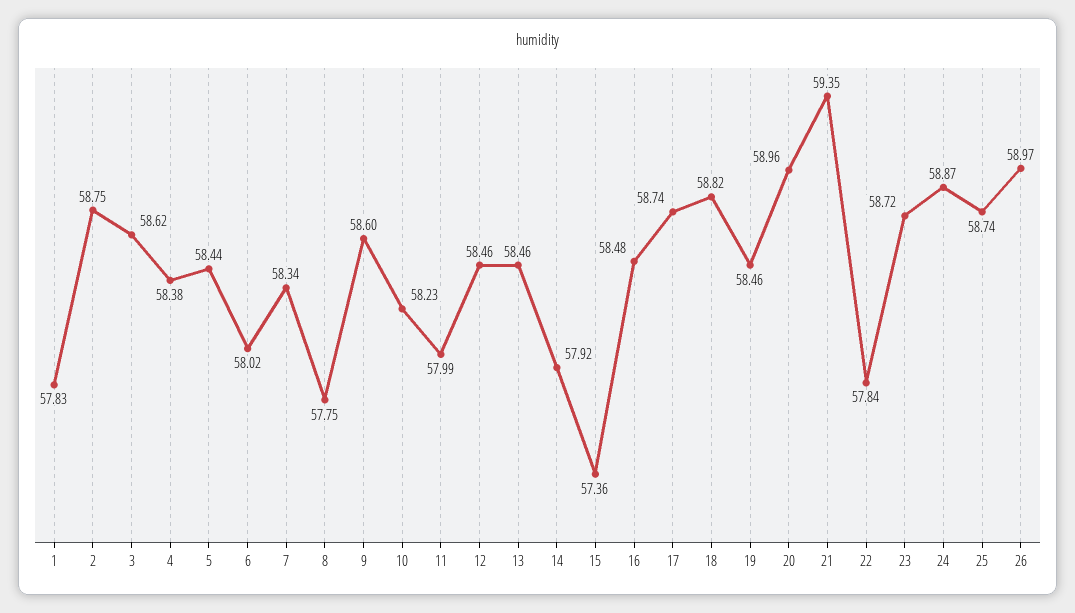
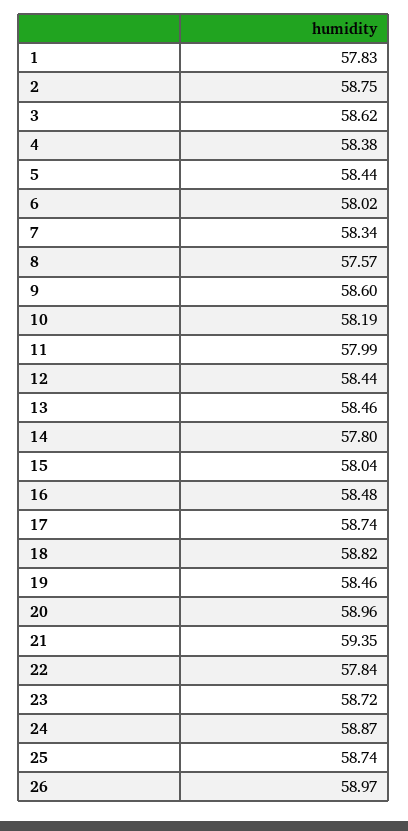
  {
    "1": 57.83,
    "2": 58.75,
    "3": 58.62,
    "4": 58.38,
    "5": 58.44,
    "6": 58.02,
    "7": 58.34,
-   "8": 57.75,
+   "8": 57.57,
    "9": 58.6,
-   "10": 58.23,
+   "10": 58.19,
    "11": 57.99,
-   "12": 58.46,
+   "12": 58.44,
    "13": 58.46,
-   "14": 57.92,
+   "14": 57.8,
-   "15": 57.36,
+   "15": 58.04,
    "16": 58.48,
    "17": 58.74,
    "18": 58.82,
    "19": 58.46,
    "20": 58.96,
    "21": 59.35,
    "22": 57.84,
    "23": 58.72,
    "24": 58.87,
    "25": 58.74,
    "26": 58.97
  }

